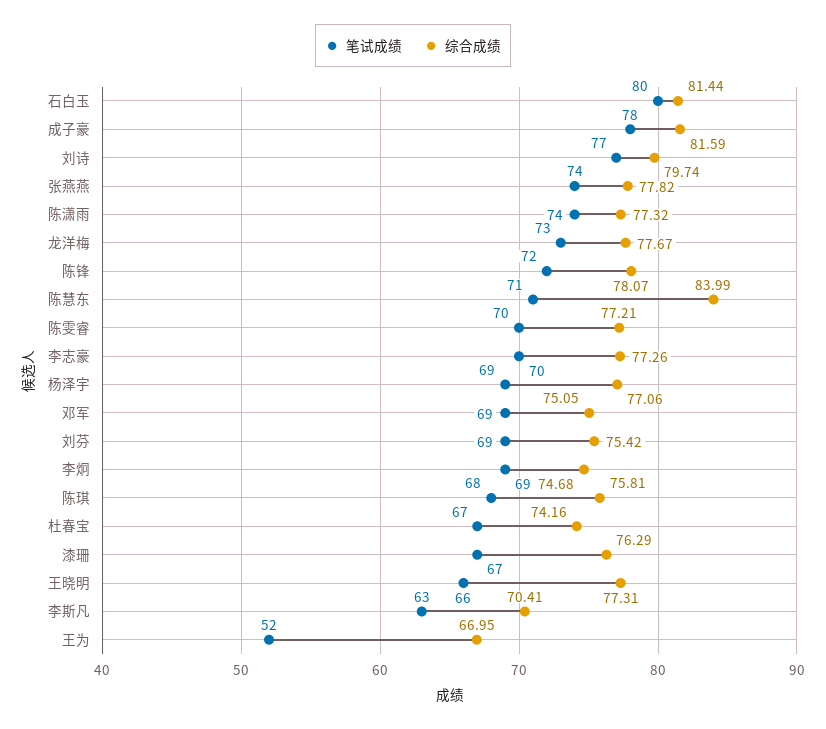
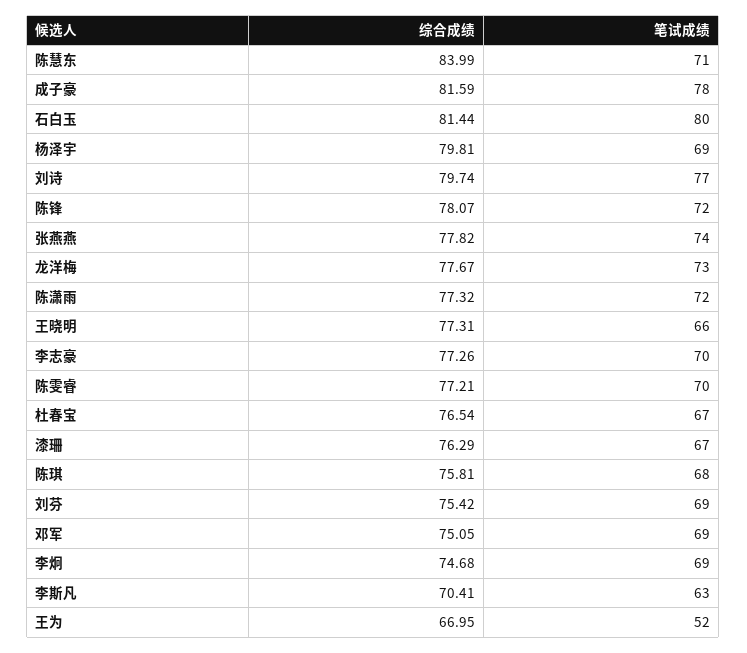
  {
    "笔试成绩": {
      "石白玉": 80,
      "成子豪": 78,
      "刘诗": 77,
      "张燕燕": 74,
-     "陈潇雨": 74,
+     "陈潇雨": 72,
      "龙洋梅": 73,
      "陈锋": 72,
      "陈慧东": 71,
      "陈雯睿": 70,
      "李志豪": 70,
      "杨泽宇": 69,
      "邓军": 69,
      "刘芬": 69,
      "李炯": 69,
      "陈琪": 68,
      "杜春宝": 67,
      "漆珊": 67,
      "王晓明": 66,
      "李斯凡": 63,
      "王为": 52
    },
    "综合成绩": {
      "石白玉": 81.44,
      "成子豪": 81.59,
      "刘诗": 79.74,
      "张燕燕": 77.82,
      "陈潇雨": 77.32,
      "龙洋梅": 77.67,
      "陈锋": 78.07,
      "陈慧东": 83.99,
      "陈雯睿": 77.21,
      "李志豪": 77.26,
-     "杨泽宇": 77.06,
+     "杨泽宇": 79.81,
      "邓军": 75.05,
      "刘芬": 75.42,
      "李炯": 74.68,
      "陈琪": 75.81,
-     "杜春宝": 74.16,
+     "杜春宝": 76.54,
      "漆珊": 76.29,
      "王晓明": 77.31,
      "李斯凡": 70.41,
      "王为": 66.95
    }
  }

